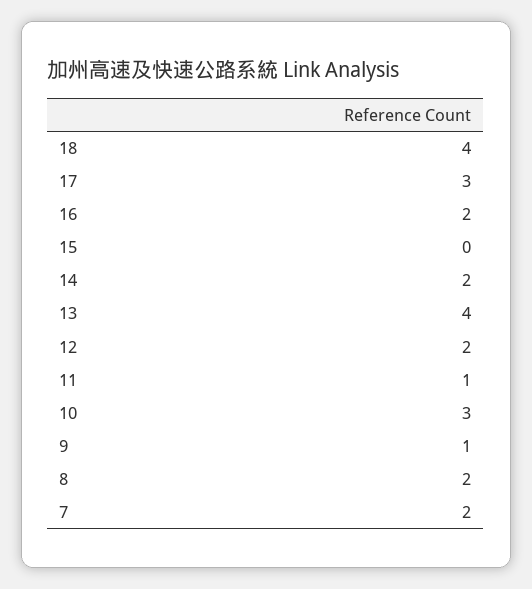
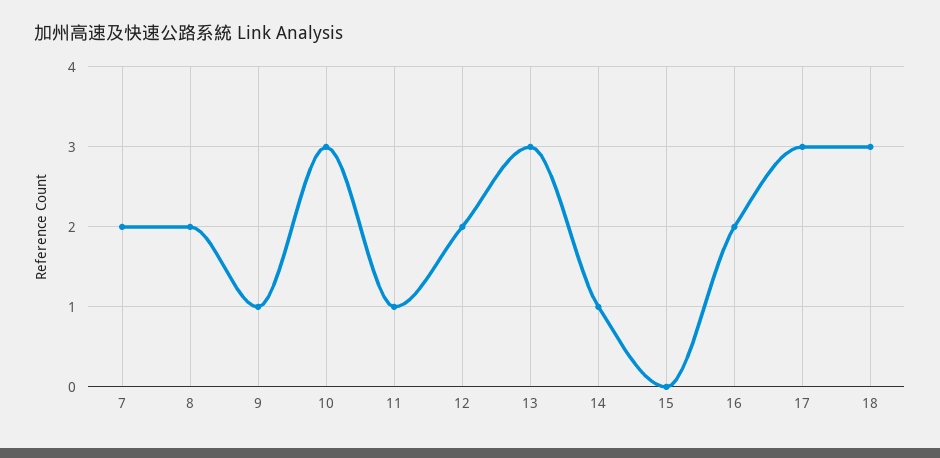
  {
-   "18": 4,
+   "18": 3,
    "17": 3,
    "16": 2,
    "15": 0,
-   "14": 2,
+   "14": 1,
-   "13": 4,
+   "13": 3,
    "12": 2,
    "11": 1,
    "10": 3,
    "9": 1,
    "8": 2,
    "7": 2
  }

